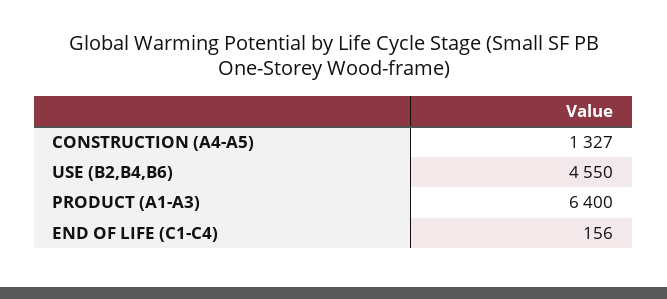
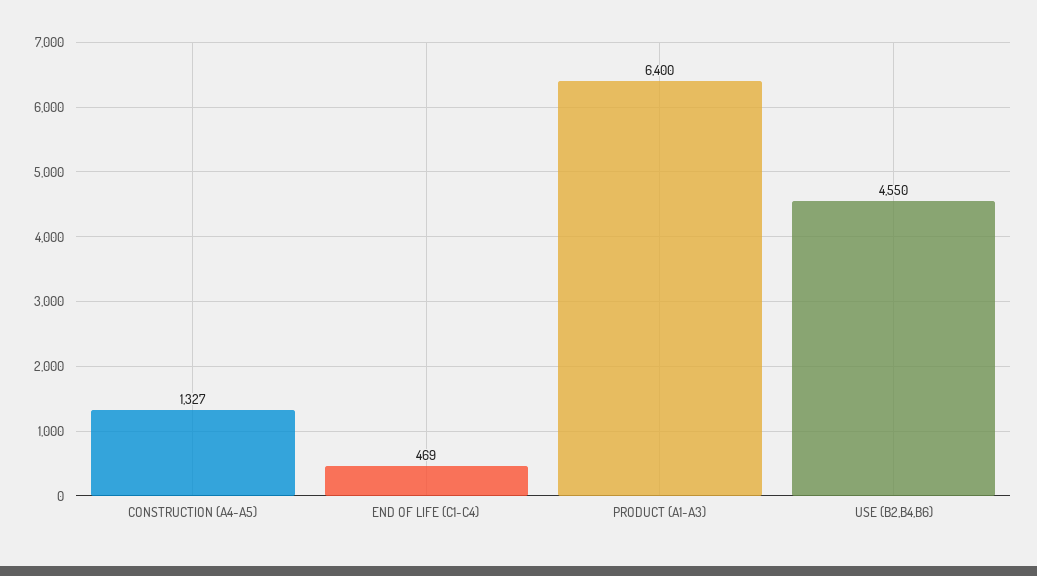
  {
    "CONSTRUCTION (A4-A5)": 1327,
    "USE (B2,B4,B6)": 4550,
    "PRODUCT (A1-A3)": 6400,
-   "END OF LIFE (C1-C4)": 156
+   "END OF LIFE (C1-C4)": 469
  }

